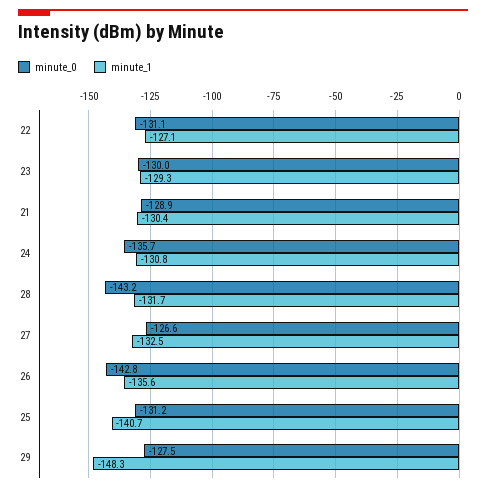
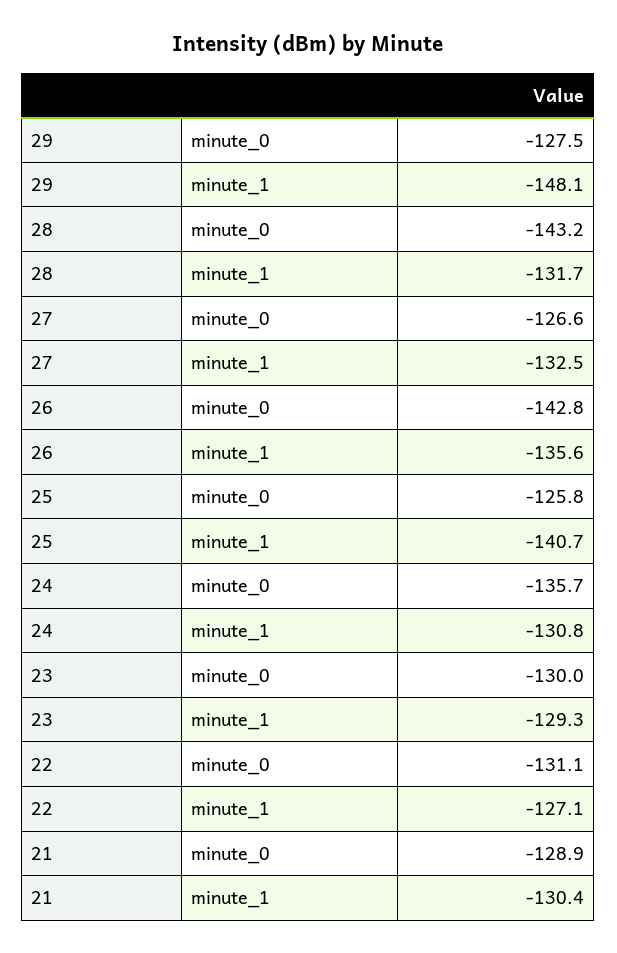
  {
    "minute_0": {
      "22": -131.1,
      "23": -130,
      "21": -128.9,
      "24": -135.7,
      "28": -143.2,
      "27": -126.6,
      "26": -142.8,
-     "25": -131.2,
+     "25": -125.8,
      "29": -127.5
    },
    "minute_1": {
      "22": -127.1,
      "23": -129.3,
      "21": -130.4,
      "24": -130.8,
      "28": -131.7,
      "27": -132.5,
      "26": -135.6,
      "25": -140.7,
-     "29": -148.3
+     "29": -148.1
    }
  }

